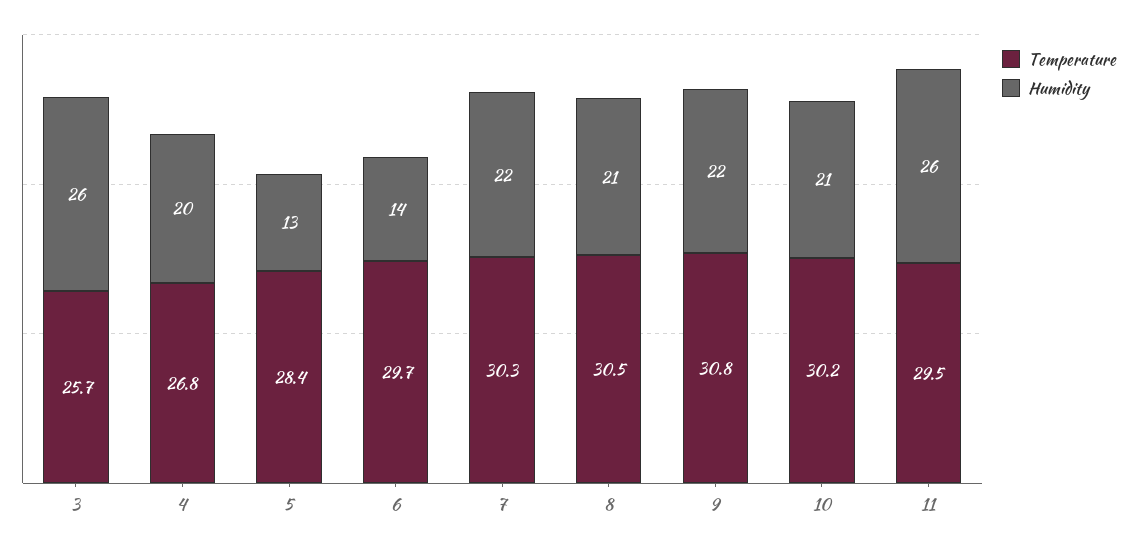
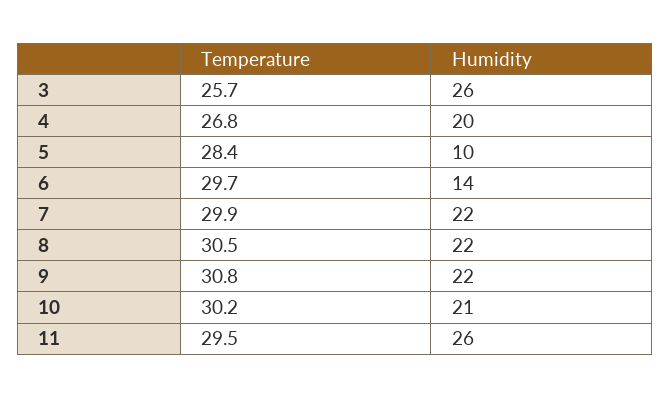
  {
    "Temperature": {
      "3": 25.7,
      "4": 26.8,
      "5": 28.4,
      "6": 29.7,
-     "7": 30.3,
+     "7": 29.9,
      "8": 30.5,
      "9": 30.8,
      "10": 30.2,
      "11": 29.5
    },
    "Humidity": {
      "3": 26,
      "4": 20,
-     "5": 13,
+     "5": 10,
      "6": 14,
      "7": 22,
-     "8": 21,
+     "8": 22,
      "9": 22,
      "10": 21,
      "11": 26
    }
  }

